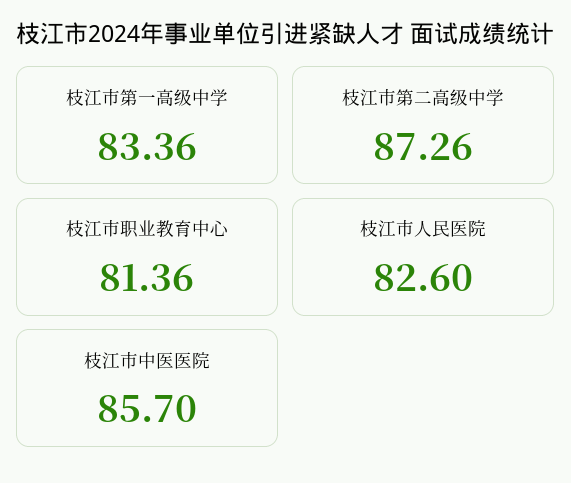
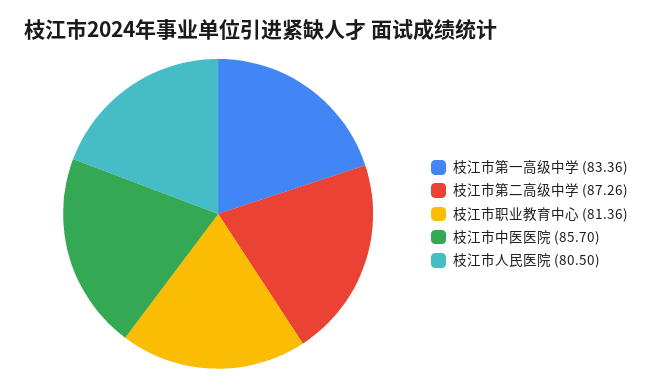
  {
    "枝江市第一高级中学": 83.36,
    "枝江市第二高级中学": 87.26,
    "枝江市职业教育中心": 81.36,
-   "枝江市人民医院": 82.6,
+   "枝江市人民医院": 80.5,
    "枝江市中医医院": 85.7
  }

